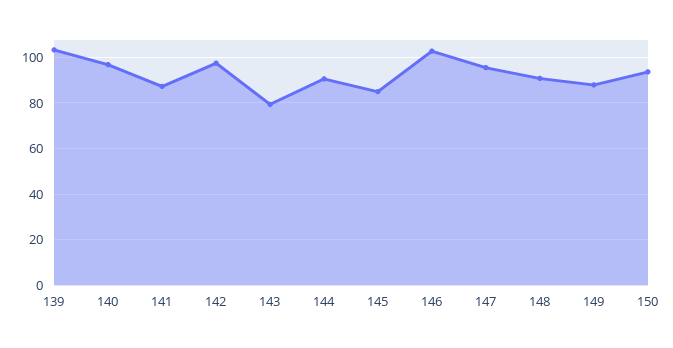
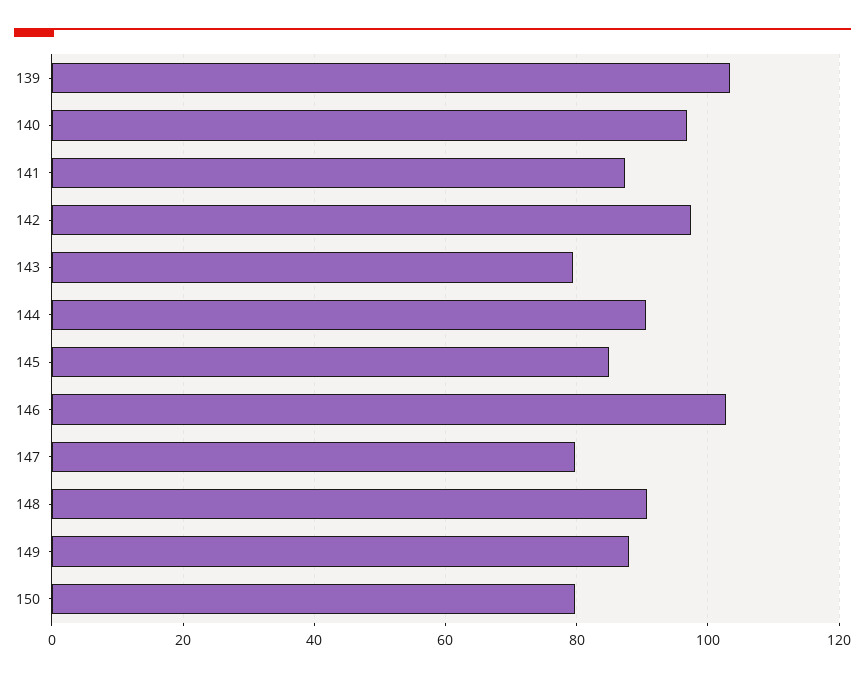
  {
    "139": 104,
    "140": 96,
    "141": 88,
    "142": 98,
    "143": 80,
    "144": 90,
    "145": 84,
    "146": 102,
-   "147": 95,
+   "147": 80,
    "148": 90,
    "149": 88,
-   "150": 95
+   "150": 80
  }

